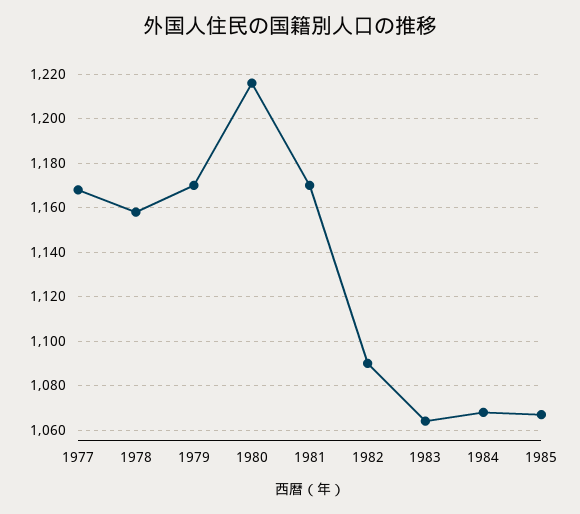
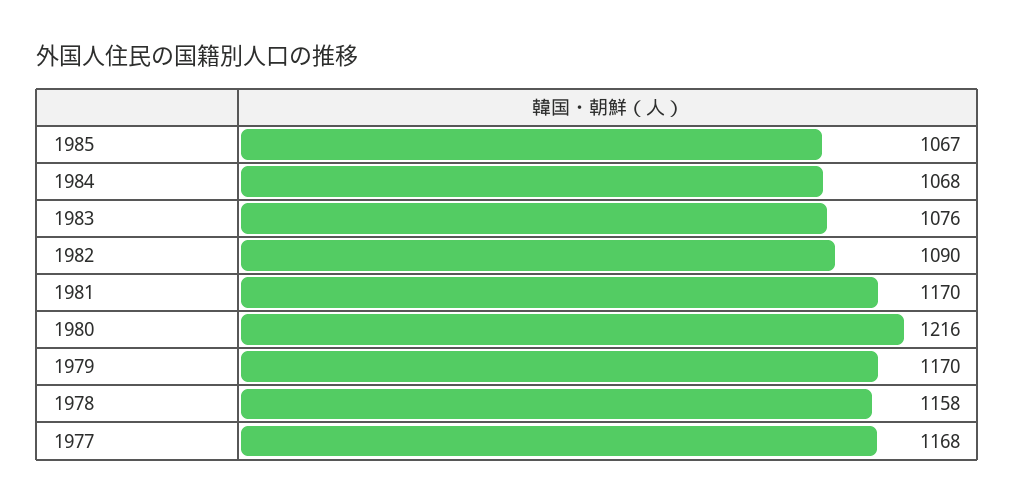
  {
    "1977": 1168,
    "1978": 1158,
    "1979": 1170,
    "1980": 1216,
    "1981": 1170,
    "1982": 1090,
-   "1983": 1065,
+   "1983": 1076,
    "1984": 1068,
    "1985": 1067
  }

